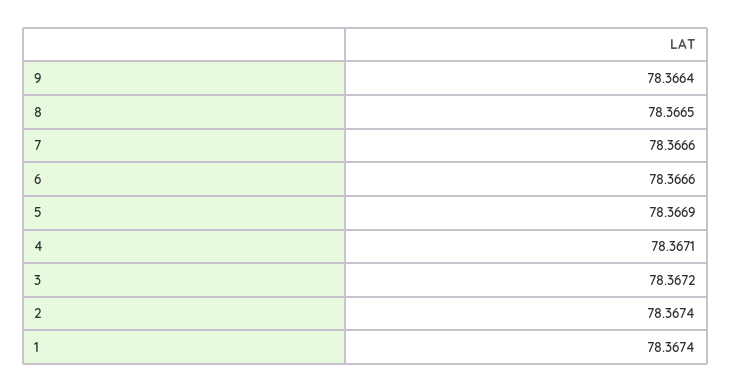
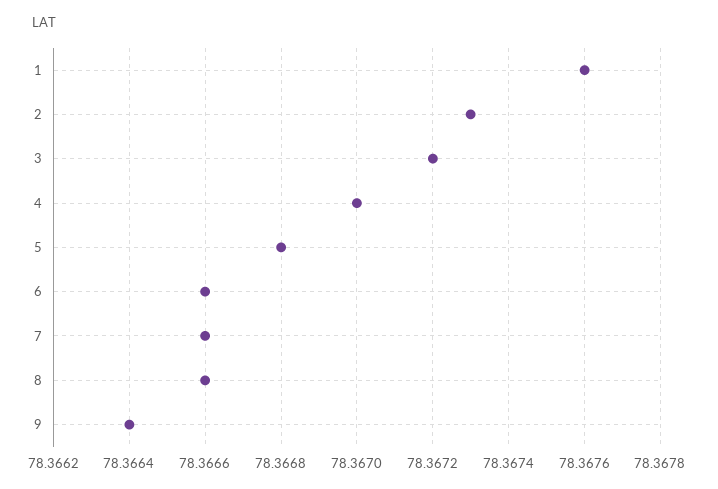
  {
    "9": 78.3664,
-   "8": 78.3665,
+   "8": 78.3666,
    "7": 78.3666,
    "6": 78.3666,
-   "5": 78.3669,
+   "5": 78.3668,
-   "4": 78.3671,
+   "4": 78.367,
    "3": 78.3672,
-   "2": 78.3674,
+   "2": 78.3673,
-   "1": 78.3674
+   "1": 78.3676
  }

